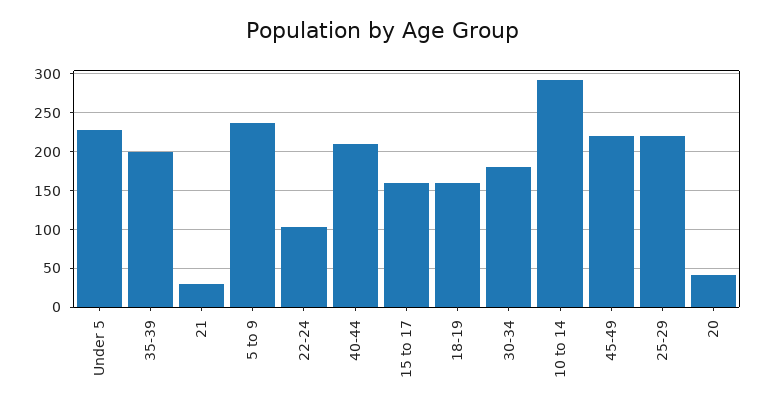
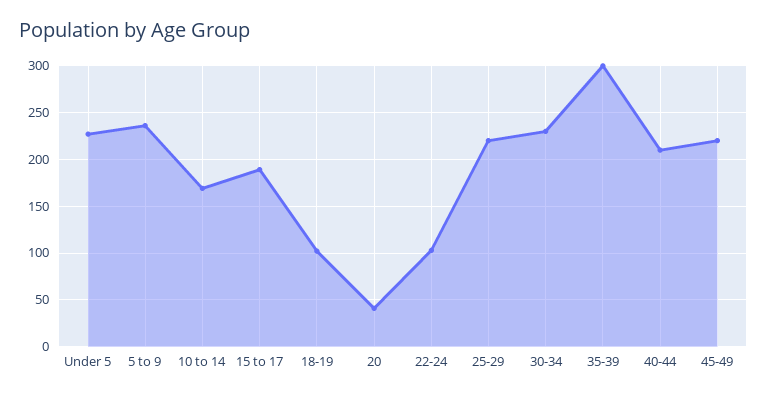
  {
    "Under 5": 230,
-   "35-39": 200,
+   "35-39": 300,
-   "21": 30,
    "5 to 9": 240,
    "22-24": 100,
    "40-44": 210,
-   "15 to 17": 160,
+   "15 to 17": 190,
-   "18-19": 160,
+   "18-19": 100,
-   "30-34": 180,
+   "30-34": 230,
-   "10 to 14": 290,
+   "10 to 14": 170,
    "45-49": 220,
    "25-29": 220,
    "20": 40
  }

